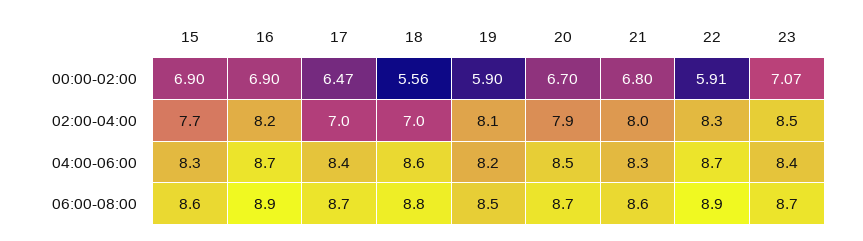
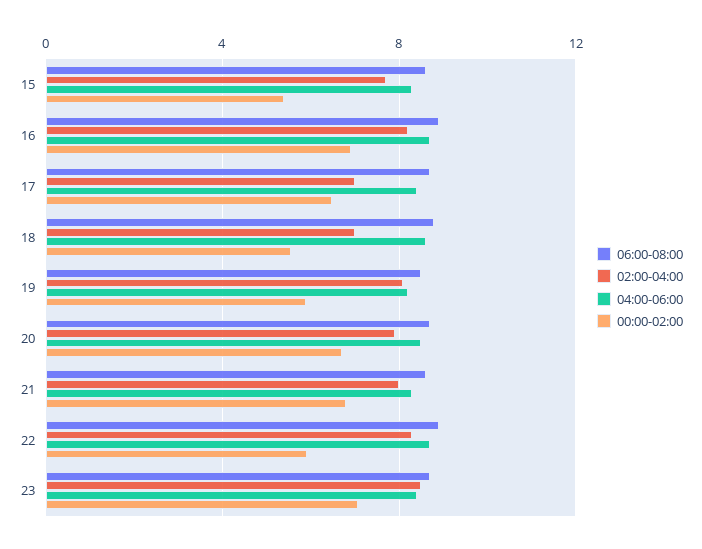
  {
    "00:00-02:00": {
-     "15": 6.9,
+     "15": 5.5,
      "16": 6.9,
      "17": 6.47,
      "18": 5.56,
      "19": 5.9,
      "20": 6.7,
      "21": 6.8,
      "22": 5.91,
      "23": 7.07
    },
    "02:00-04:00": {
      "15": 7.7,
      "16": 8.2,
      "17": 7,
      "18": 7,
      "19": 8.1,
      "20": 7.9,
      "21": 8,
      "22": 8.3,
      "23": 8.5
    },
    "04:00-06:00": {
      "15": 8.3,
      "16": 8.7,
      "17": 8.4,
      "18": 8.6,
      "19": 8.2,
      "20": 8.5,
      "21": 8.3,
      "22": 8.7,
      "23": 8.4
    },
    "06:00-08:00": {
      "15": 8.6,
      "16": 8.9,
      "17": 8.7,
      "18": 8.8,
      "19": 8.5,
      "20": 8.7,
      "21": 8.6,
      "22": 8.9,
      "23": 8.7
    }
  }

